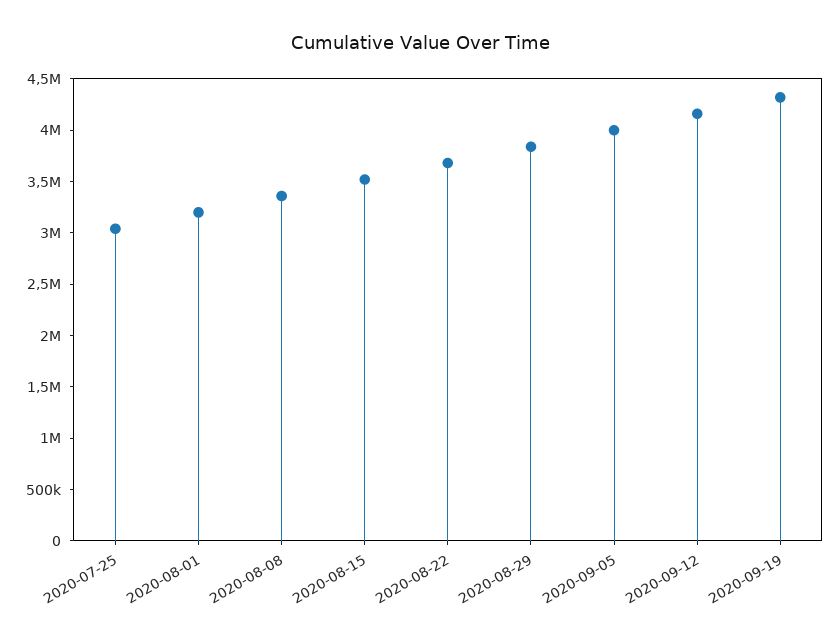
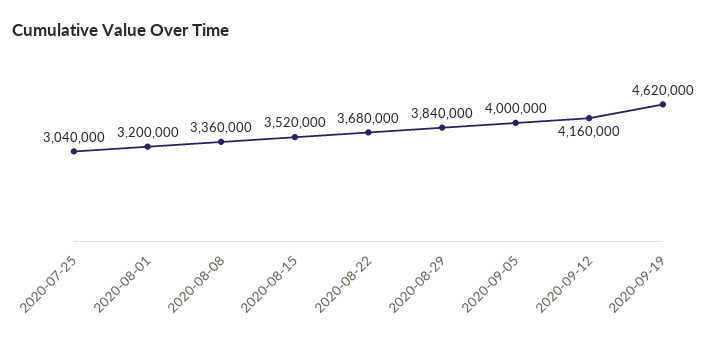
  {
    "2020-07-25": 3040000,
    "2020-08-01": 3200000,
    "2020-08-08": 3360000,
    "2020-08-15": 3520000,
    "2020-08-22": 3680000,
    "2020-08-29": 3840000,
    "2020-09-05": 4000000,
    "2020-09-12": 4160000,
-   "2020-09-19": 4300000
+   "2020-09-19": 4620000
  }

